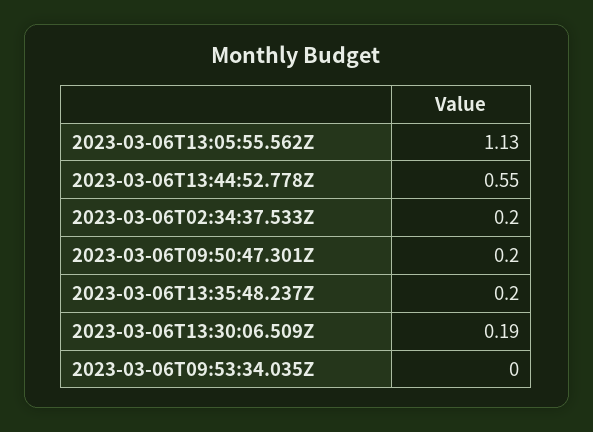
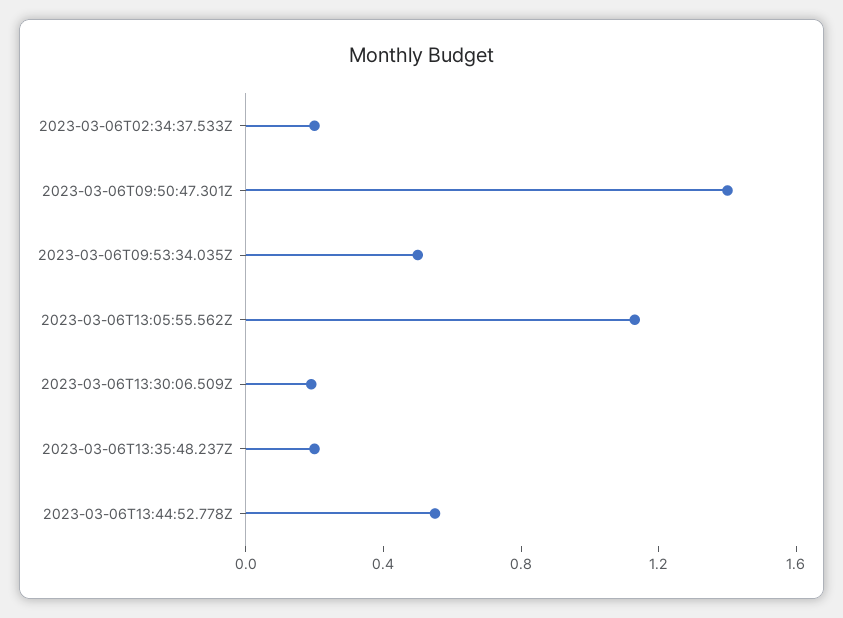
  {
    "2023-03-06T13:05:55.562Z": 1.13,
    "2023-03-06T13:44:52.778Z": 0.55,
    "2023-03-06T02:34:37.533Z": 0.2,
-   "2023-03-06T09:50:47.301Z": 0.2,
+   "2023-03-06T09:50:47.301Z": 1.4,
    "2023-03-06T13:35:48.237Z": 0.2,
    "2023-03-06T13:30:06.509Z": 0.19,
-   "2023-03-06T09:53:34.035Z": 0
+   "2023-03-06T09:53:34.035Z": 0.5
  }

